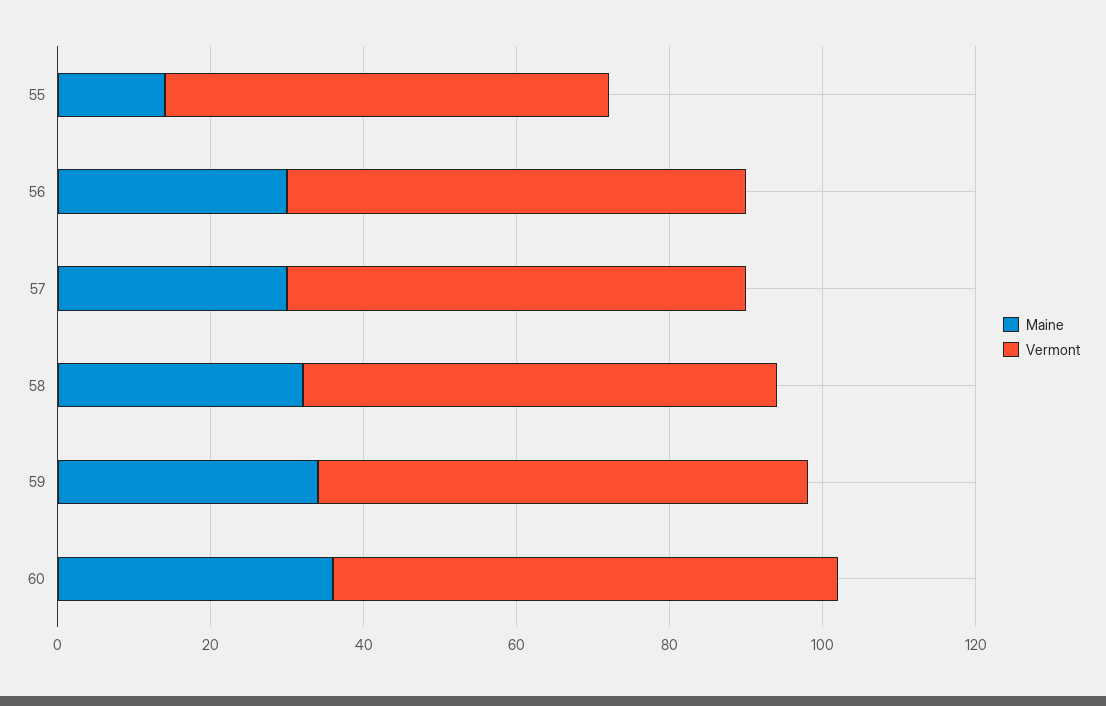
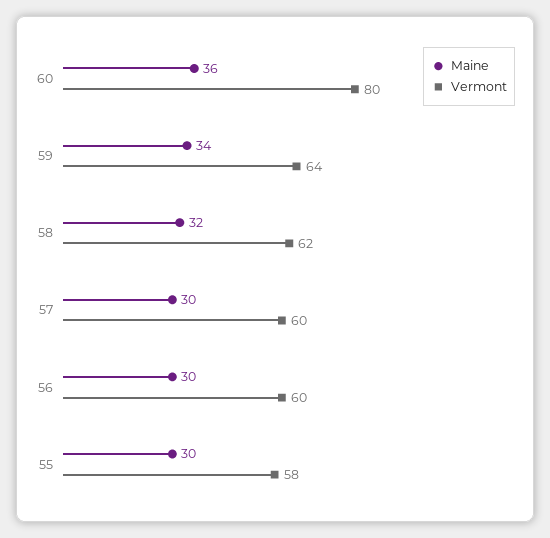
  {
    "Maine": {
-     "55": 15,
+     "55": 30,
      "56": 30,
      "57": 30,
      "58": 32,
      "59": 34,
      "60": 36
    },
    "Vermont": {
      "55": 58,
      "56": 60,
      "57": 60,
      "58": 62,
      "59": 64,
-     "60": 65
+     "60": 80
    }
  }

